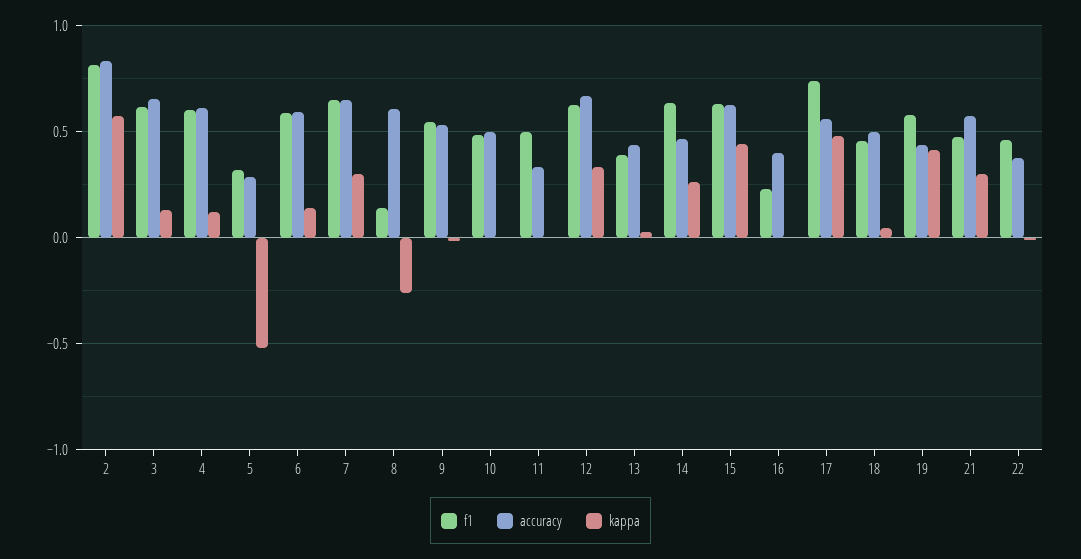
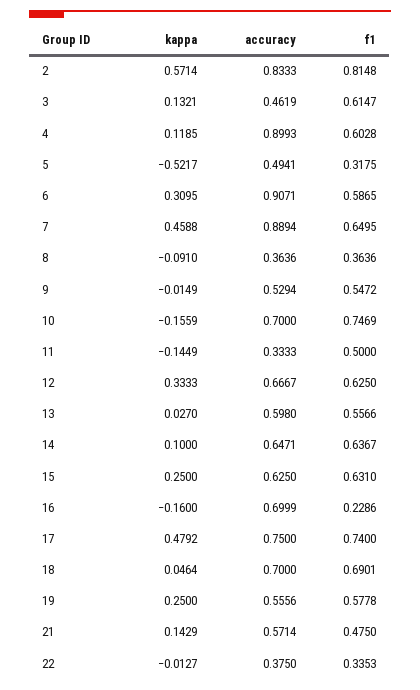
  {
    "f1": {
      "2": 0.8148,
      "3": 0.6147,
      "4": 0.6028,
      "5": 0.3175,
      "6": 0.5865,
      "7": 0.6495,
-     "8": 0.15,
+     "8": 0.3636,
      "9": 0.5472,
-     "10": 0.5,
+     "10": 0.7469,
      "11": 0.5,
      "12": 0.625,
-     "13": 0.4,
+     "13": 0.5566,
      "14": 0.6367,
      "15": 0.631,
      "16": 0.2286,
      "17": 0.74,
-     "18": 0.45,
+     "18": 0.6901,
      "19": 0.5778,
      "21": 0.475,
-     "22": 0.45
+     "22": 0.3353
    },
    "accuracy": {
      "2": 0.8333,
-     "3": 0.65,
+     "3": 0.4619,
-     "4": 0.6,
+     "4": 0.8993,
-     "5": 0.3,
+     "5": 0.4941,
-     "6": 0.6,
+     "6": 0.9071,
-     "7": 0.65,
+     "7": 0.8894,
-     "8": 0.6,
+     "8": 0.3636,
      "9": 0.5294,
-     "10": 0.5,
+     "10": 0.7,
      "11": 0.3333,
      "12": 0.6667,
-     "13": 0.45,
+     "13": 0.598,
-     "14": 0.45,
+     "14": 0.6471,
      "15": 0.625,
-     "16": 0.4,
+     "16": 0.6999,
-     "17": 0.55,
+     "17": 0.75,
-     "18": 0.5,
+     "18": 0.7,
-     "19": 0.45,
+     "19": 0.5556,
      "21": 0.5714,
      "22": 0.375
    },
    "kappa": {
      "2": 0.5714,
      "3": 0.1321,
      "4": 0.1185,
      "5": -0.5217,
-     "6": 0.15,
+     "6": 0.3095,
-     "7": 0.3,
+     "7": 0.4588,
-     "8": -0.25,
+     "8": -0.091,
      "9": -0.0149,
-     "10": 0,
+     "10": -0.1559,
-     "11": 0,
+     "11": -0.1449,
      "12": 0.3333,
      "13": 0.027,
-     "14": 0.25,
+     "14": 0.1,
-     "15": 0.45,
+     "15": 0.25,
-     "16": 0,
+     "16": -0.16,
      "17": 0.4792,
      "18": 0.0464,
-     "19": 0.4,
+     "19": 0.25,
-     "21": 0.3,
+     "21": 0.1429,
      "22": -0.0127
    }
  }

